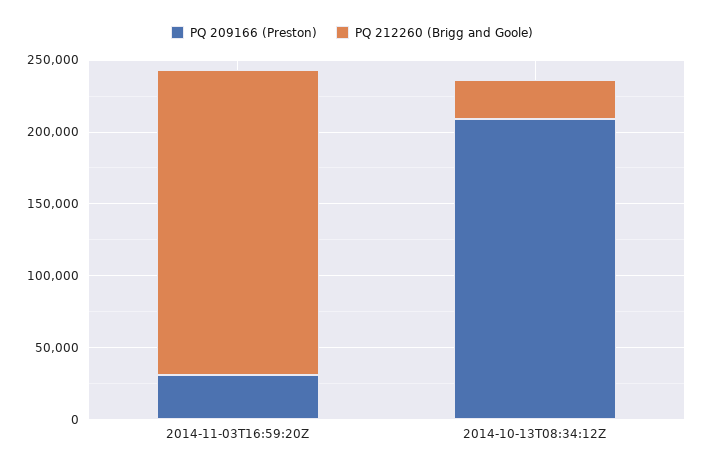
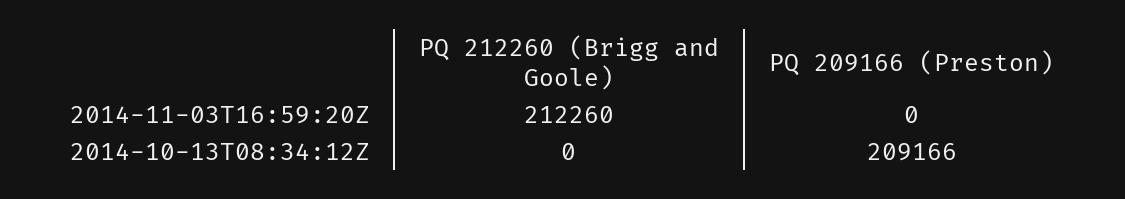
  {
    "PQ 209166 (Preston)": {
-     "2014-11-03T16:59:20Z": 30000,
+     "2014-11-03T16:59:20Z": 0,
      "2014-10-13T08:34:12Z": 209166
    },
    "PQ 212260 (Brigg and Goole)": {
      "2014-11-03T16:59:20Z": 212260,
-     "2014-10-13T08:34:12Z": 30000
+     "2014-10-13T08:34:12Z": 0
    }
  }

